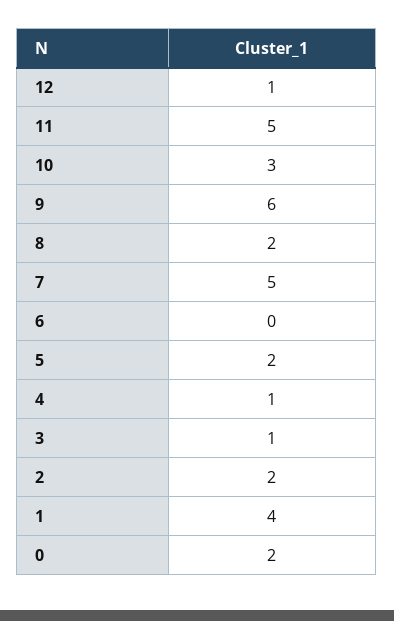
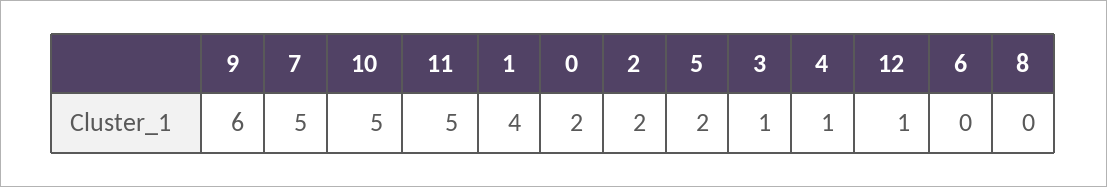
  {
    "12": 1,
    "11": 5,
-   "10": 3,
+   "10": 5,
    "9": 6,
-   "8": 2,
+   "8": 0,
    "7": 5,
    "6": 0,
    "5": 2,
    "4": 1,
    "3": 1,
    "2": 2,
    "1": 4,
    "0": 2
  }

